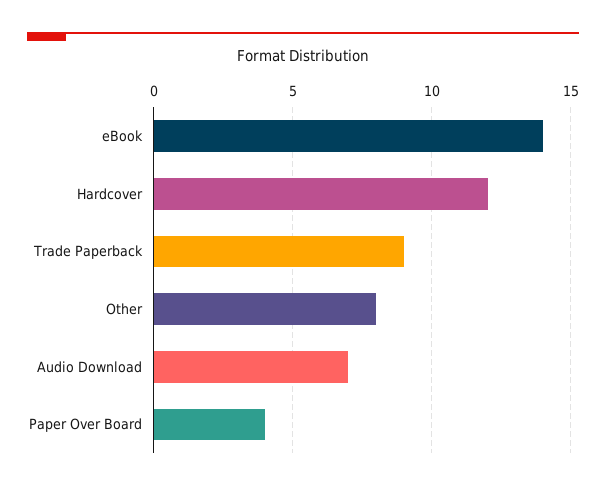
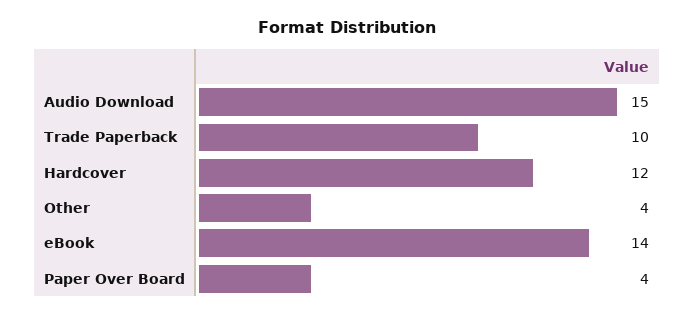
  {
    "eBook": 14,
    "Hardcover": 12,
-   "Trade Paperback": 9,
+   "Trade Paperback": 10,
-   "Other": 8,
+   "Other": 4,
-   "Audio Download": 7,
+   "Audio Download": 15,
    "Paper Over Board": 4
  }

